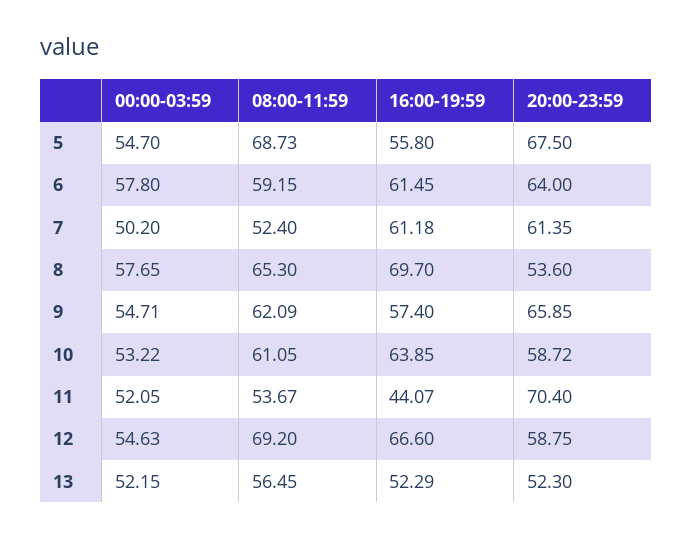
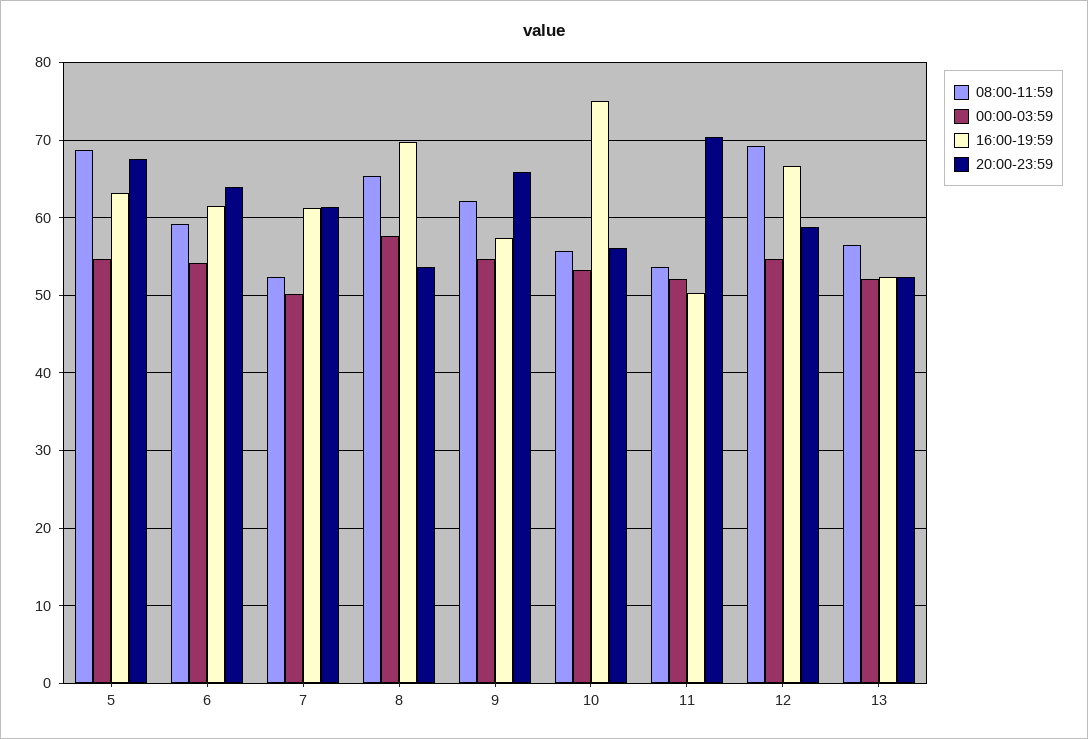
  {
    "00:00-03:59": {
      "5": 54.7,
-     "6": 57.8,
+     "6": 54,
      "7": 50.2,
      "8": 57.65,
      "9": 54.71,
      "10": 53.22,
      "11": 52.05,
      "12": 54.63,
      "13": 52.15
    },
    "08:00-11:59": {
      "5": 68.73,
      "6": 59.15,
      "7": 52.4,
      "8": 65.3,
      "9": 62.09,
-     "10": 61.05,
+     "10": 56,
      "11": 53.67,
      "12": 69.2,
      "13": 56.45
    },
    "16:00-19:59": {
-     "5": 55.8,
+     "5": 63,
      "6": 61.45,
      "7": 61.18,
      "8": 69.7,
      "9": 57.4,
-     "10": 63.85,
+     "10": 75,
-     "11": 44.07,
+     "11": 50,
      "12": 66.6,
      "13": 52.29
    },
    "20:00-23:59": {
      "5": 67.5,
      "6": 64,
      "7": 61.35,
      "8": 53.6,
      "9": 65.85,
-     "10": 58.72,
+     "10": 56,
      "11": 70.4,
      "12": 58.75,
      "13": 52.3
    }
  }

